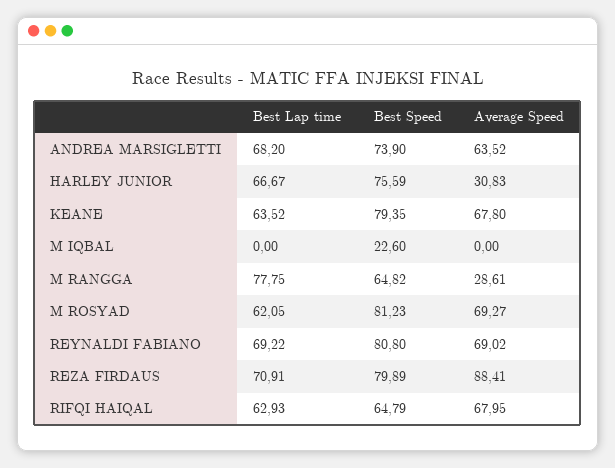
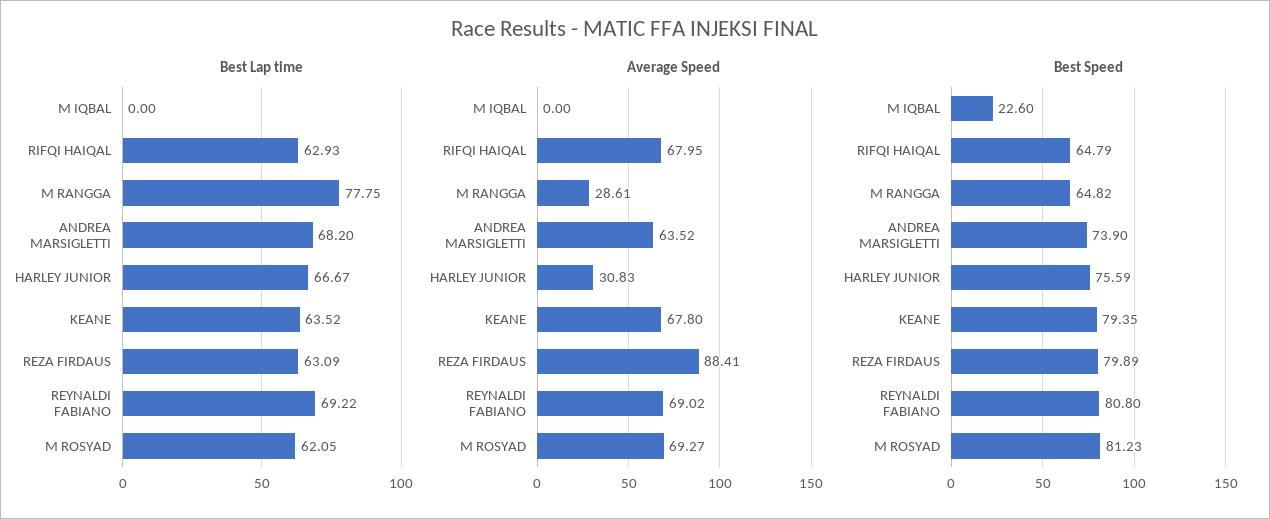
  {
    "Best Lap time": {
      "ANDREA MARSIGLETTI": 68.2,
      "HARLEY JUNIOR": 66.67,
      "KEANE": 63.52,
      "M IQBAL": 0,
      "M RANGGA": 77.75,
      "M ROSYAD": 62.05,
      "REYNALDI FABIANO": 69.22,
-     "REZA FIRDAUS": 70.91,
+     "REZA FIRDAUS": 63.09,
      "RIFQI HAIQAL": 62.93
    },
    "Best Speed": {
      "ANDREA MARSIGLETTI": 73.9,
      "HARLEY JUNIOR": 75.59,
      "KEANE": 79.35,
      "M IQBAL": 22.6,
      "M RANGGA": 64.82,
      "M ROSYAD": 81.23,
      "REYNALDI FABIANO": 80.8,
      "REZA FIRDAUS": 79.89,
      "RIFQI HAIQAL": 64.79
    },
    "Average Speed": {
      "ANDREA MARSIGLETTI": 63.52,
      "HARLEY JUNIOR": 30.83,
      "KEANE": 67.8,
      "M IQBAL": 0,
      "M RANGGA": 28.61,
      "M ROSYAD": 69.27,
      "REYNALDI FABIANO": 69.02,
      "REZA FIRDAUS": 88.41,
      "RIFQI HAIQAL": 67.95
    }
  }

